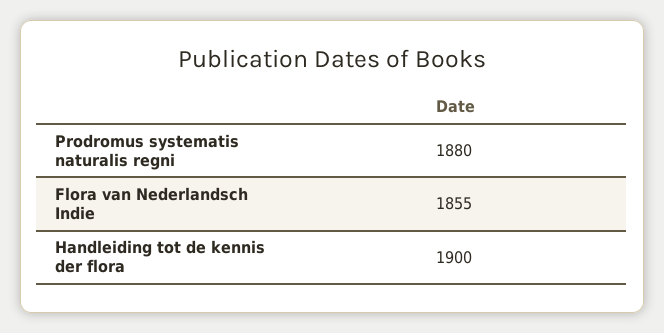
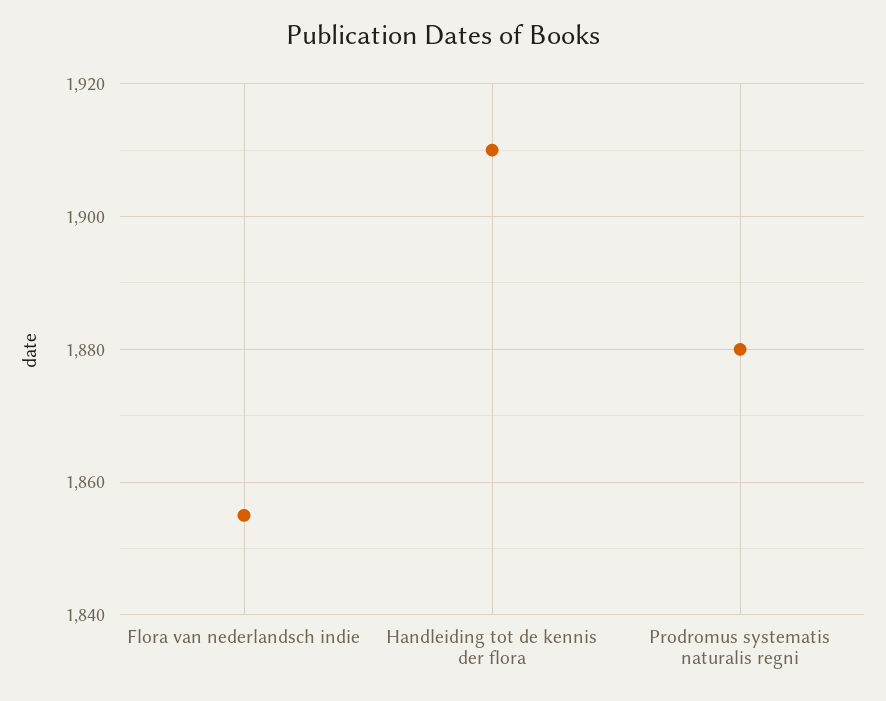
  {
    "Prodromus systematis naturalis regni": 1880,
    "Flora van Nederlandsch Indie": 1855,
-   "Handleiding tot de kennis der flora": 1900
+   "Handleiding tot de kennis der flora": 1910
  }

